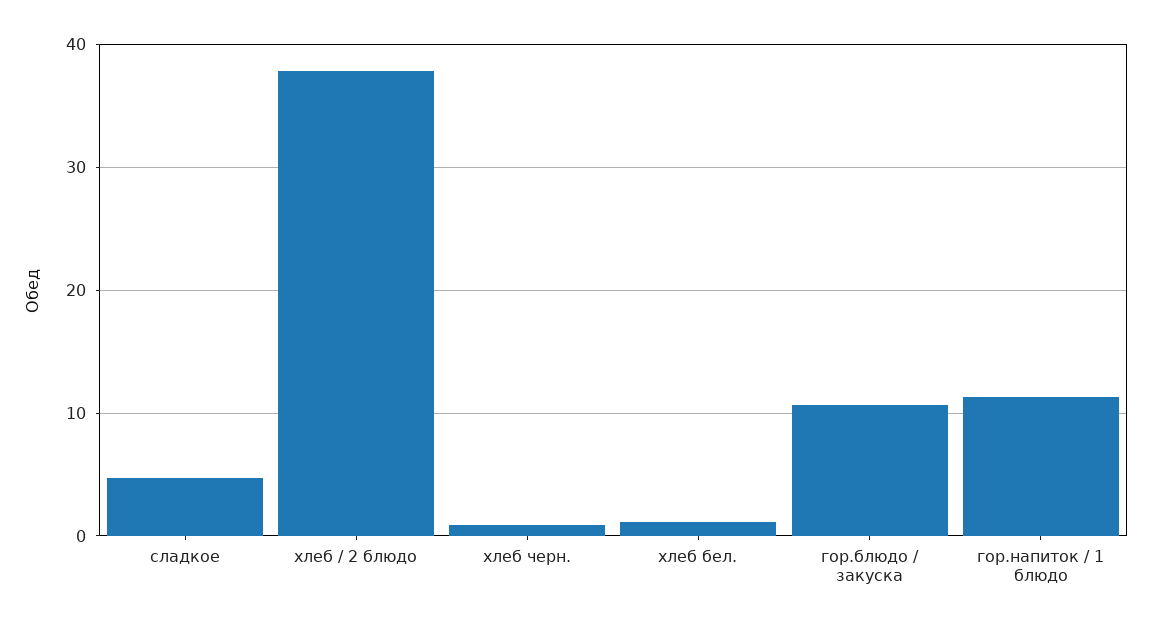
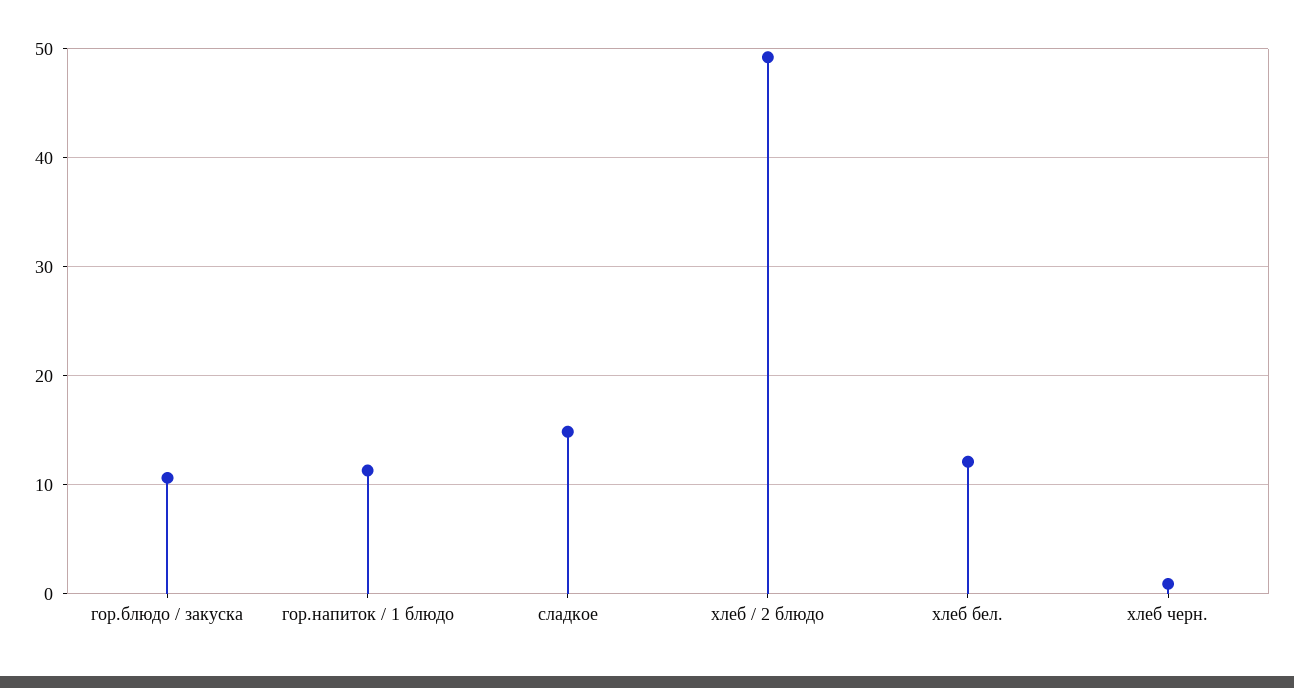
  {
-   "сладкое": 5,
+   "сладкое": 15,
-   "хлеб / 2 блюдо": 38,
+   "хлеб / 2 блюдо": 49,
    "хлеб черн.": 1,
-   "хлеб бел.": 1,
+   "хлеб бел.": 12,
    "гор.блюдо / закуска": 11,
    "гор.напиток / 1 блюдо": 11
  }

